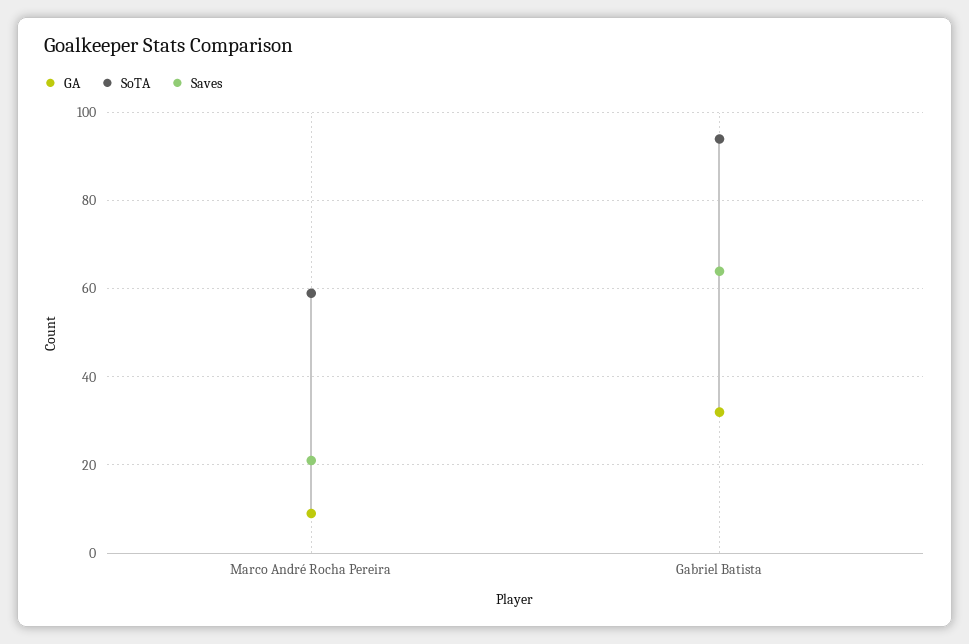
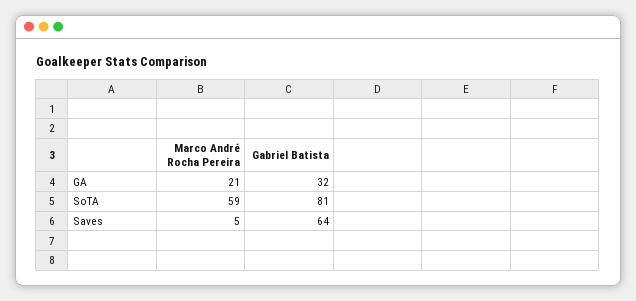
  {
    "GA": {
-     "Marco André Rocha Pereira": 10,
+     "Marco André Rocha Pereira": 21,
      "Gabriel Batista": 32
    },
    "SoTA": {
      "Marco André Rocha Pereira": 59,
-     "Gabriel Batista": 95
+     "Gabriel Batista": 81
    },
    "Saves": {
-     "Marco André Rocha Pereira": 20,
+     "Marco André Rocha Pereira": 5,
      "Gabriel Batista": 64
    }
  }

